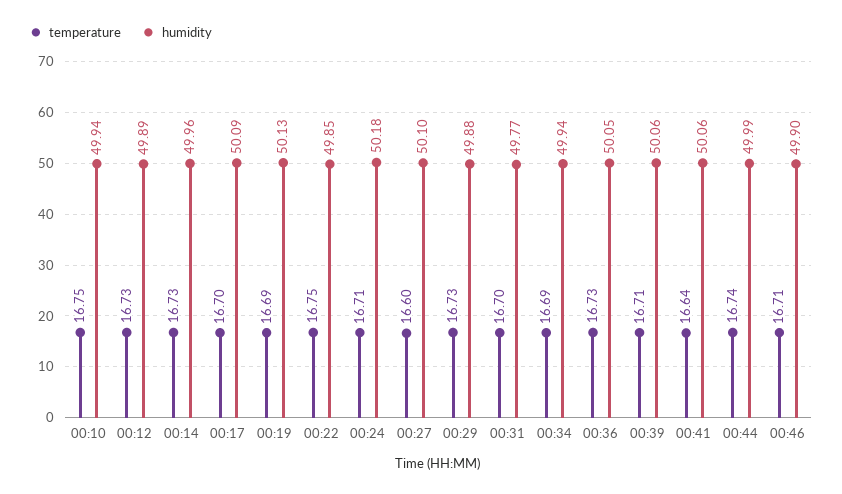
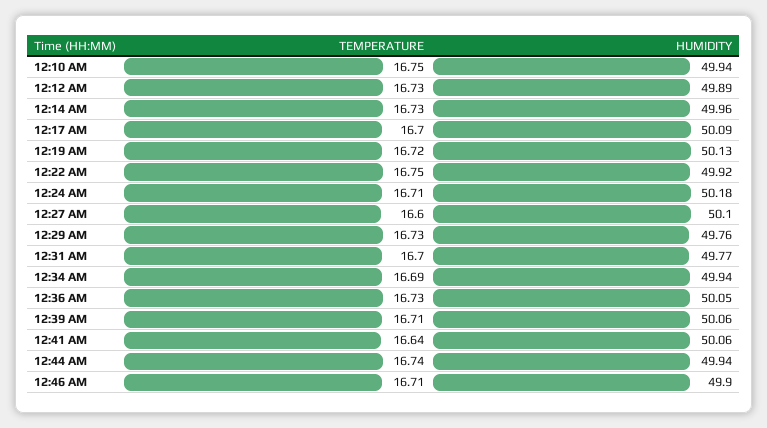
  {
    "temperature": {
      "00:10": 16.75,
      "00:12": 16.73,
      "00:14": 16.73,
      "00:17": 16.7,
-     "00:19": 16.69,
+     "00:19": 16.72,
      "00:22": 16.75,
      "00:24": 16.71,
      "00:27": 16.6,
      "00:29": 16.73,
      "00:31": 16.7,
      "00:34": 16.69,
      "00:36": 16.73,
      "00:39": 16.71,
      "00:41": 16.64,
      "00:44": 16.74,
      "00:46": 16.71
    },
    "humidity": {
      "00:10": 49.94,
      "00:12": 49.89,
      "00:14": 49.96,
      "00:17": 50.09,
      "00:19": 50.13,
-     "00:22": 49.85,
+     "00:22": 49.92,
      "00:24": 50.18,
      "00:27": 50.1,
-     "00:29": 49.88,
+     "00:29": 49.76,
      "00:31": 49.77,
      "00:34": 49.94,
      "00:36": 50.05,
      "00:39": 50.06,
      "00:41": 50.06,
-     "00:44": 49.99,
+     "00:44": 49.94,
      "00:46": 49.9
    }
  }

